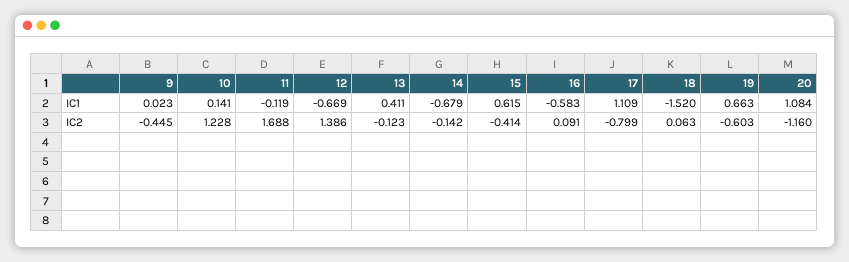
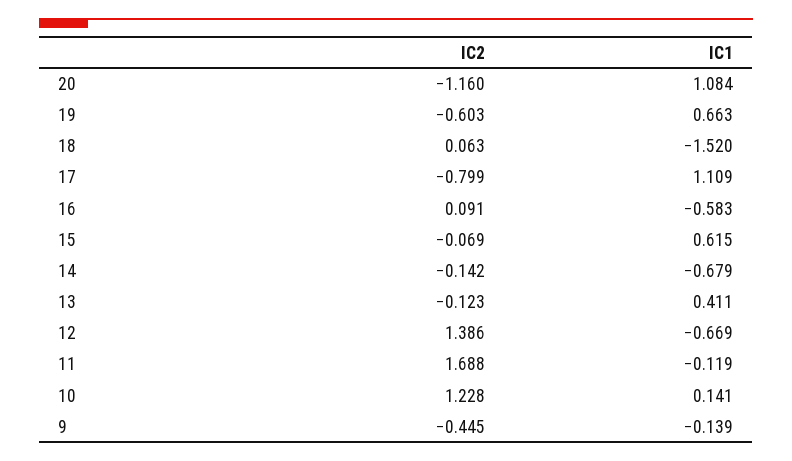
  {
    "9": {
-     "IC1": 0.023,
+     "IC1": -0.139,
      "IC2": -0.445
    },
    "10": {
      "IC1": 0.141,
      "IC2": 1.228
    },
    "11": {
      "IC1": -0.119,
      "IC2": 1.688
    },
    "12": {
      "IC1": -0.669,
      "IC2": 1.386
    },
    "13": {
      "IC1": 0.411,
      "IC2": -0.123
    },
    "14": {
      "IC1": -0.679,
      "IC2": -0.142
    },
    "15": {
      "IC1": 0.615,
-     "IC2": -0.414
+     "IC2": -0.069
    },
    "16": {
      "IC1": -0.583,
      "IC2": 0.091
    },
    "17": {
      "IC1": 1.109,
      "IC2": -0.799
    },
    "18": {
      "IC1": -1.52,
      "IC2": 0.063
    },
    "19": {
      "IC1": 0.663,
      "IC2": -0.603
    },
    "20": {
      "IC1": 1.084,
      "IC2": -1.16
    }
  }

